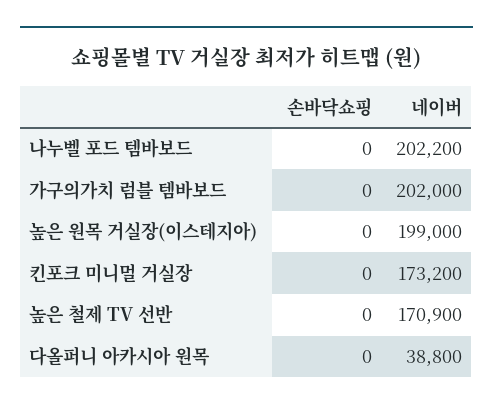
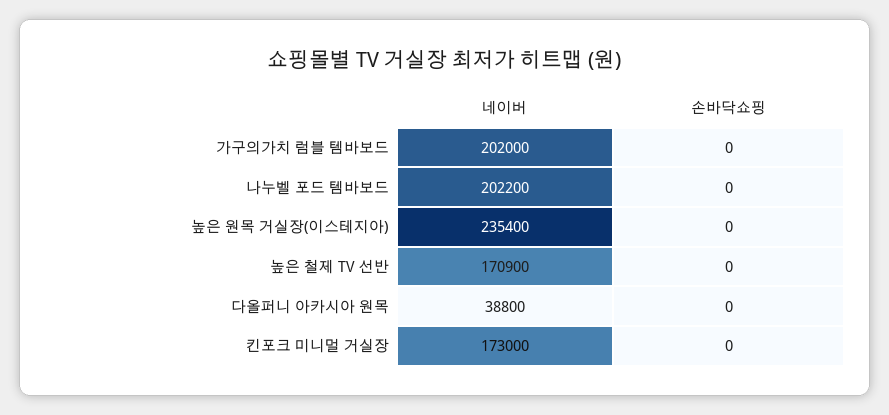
  {
    "손바닥쇼핑": {
      "나누벨 포드 템바보드": 0,
      "가구의가치 럼블 템바보드": 0,
      "높은 원목 거실장(이스테지아)": 0,
      "킨포크 미니멀 거실장": 0,
      "높은 철제 TV 선반": 0,
      "다올퍼니 아카시아 원목": 0
    },
    "네이버": {
      "나누벨 포드 템바보드": 202200,
      "가구의가치 럼블 템바보드": 202000,
-     "높은 원목 거실장(이스테지아)": 199000,
+     "높은 원목 거실장(이스테지아)": 235400,
-     "킨포크 미니멀 거실장": 173200,
+     "킨포크 미니멀 거실장": 173000,
      "높은 철제 TV 선반": 170900,
      "다올퍼니 아카시아 원목": 38800
    }
  }

